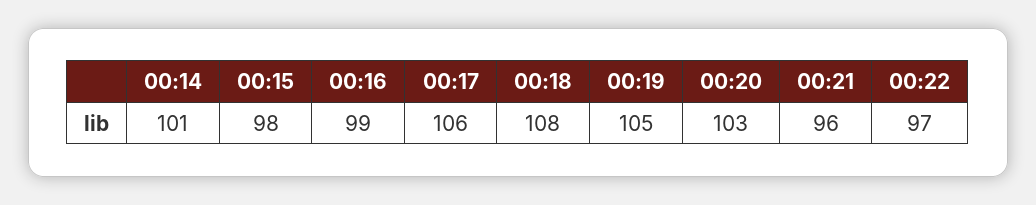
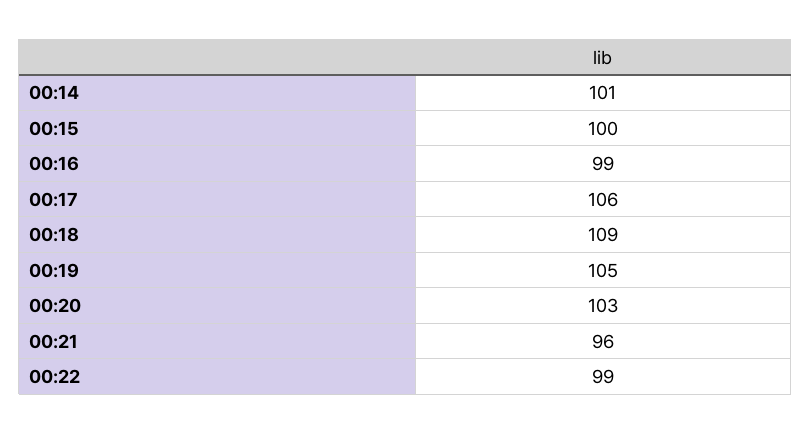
  {
    "00:14": 101,
-   "00:15": 98,
+   "00:15": 100,
    "00:16": 99,
    "00:17": 106,
-   "00:18": 108,
+   "00:18": 109,
    "00:19": 105,
    "00:20": 103,
    "00:21": 96,
-   "00:22": 97
+   "00:22": 99
  }

